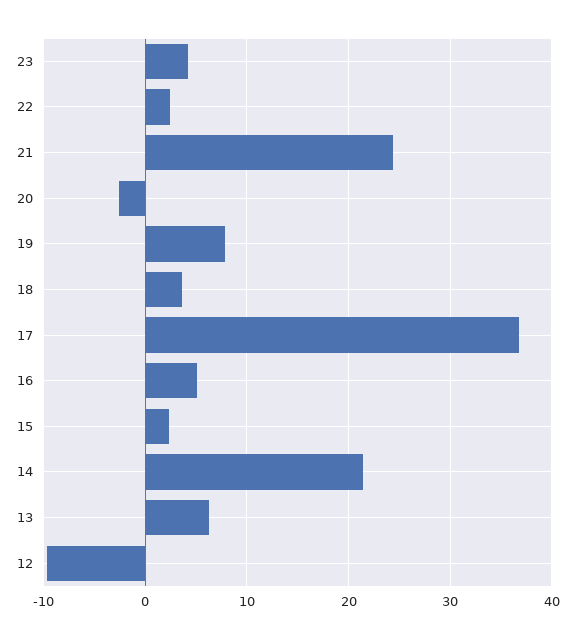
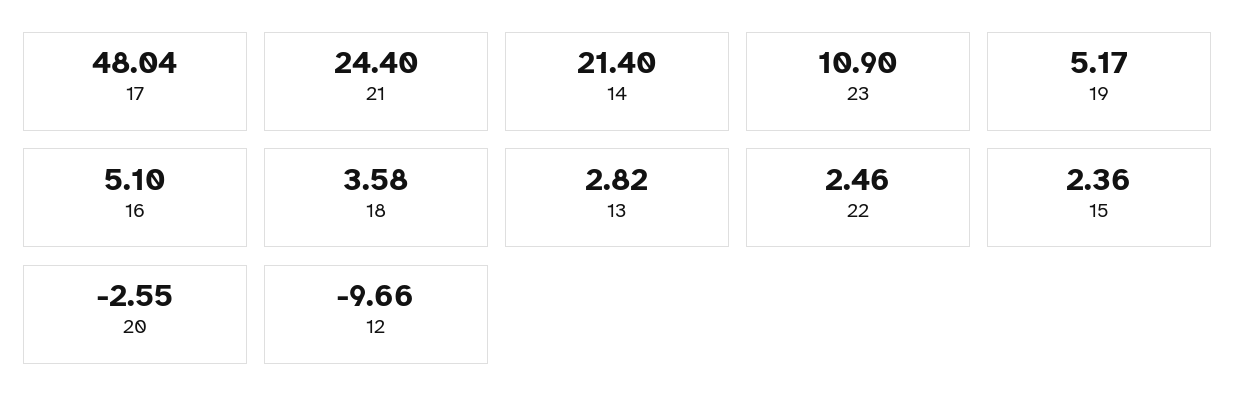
  {
-   "23": 4,
+   "23": 10.9,
    "22": 2.46,
    "21": 24.4,
    "20": -2.55,
-   "19": 8,
+   "19": 5.17,
    "18": 3.58,
-   "17": 37,
+   "17": 48.04,
    "16": 5.1,
    "15": 2.36,
    "14": 21.4,
-   "13": 6,
+   "13": 2.82,
    "12": -9.66
  }

